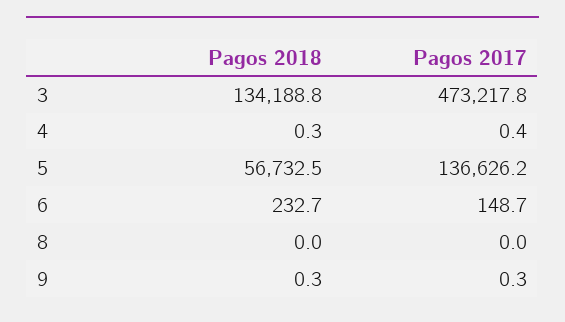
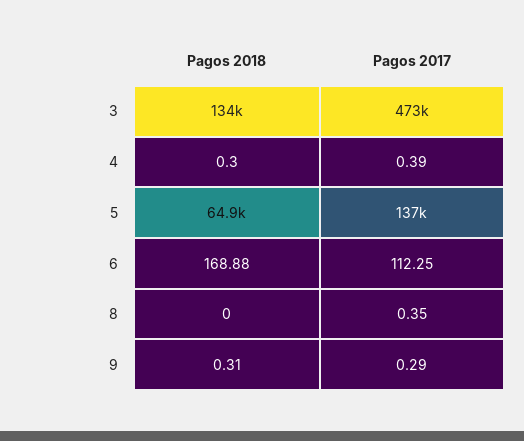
  {
    "Pagos 2018": {
      "3": 134188.8,
      "4": 0.3,
-     "5": 56732.5,
+     "5": 64900,
-     "6": 232.7,
+     "6": 168.88,
      "8": 0,
      "9": 0.31
    },
    "Pagos 2017": {
      "3": 473217.8,
      "4": 0.39,
      "5": 136626.2,
-     "6": 148.7,
+     "6": 112.25,
-     "8": 0,
+     "8": 0.35,
      "9": 0.29
    }
  }

